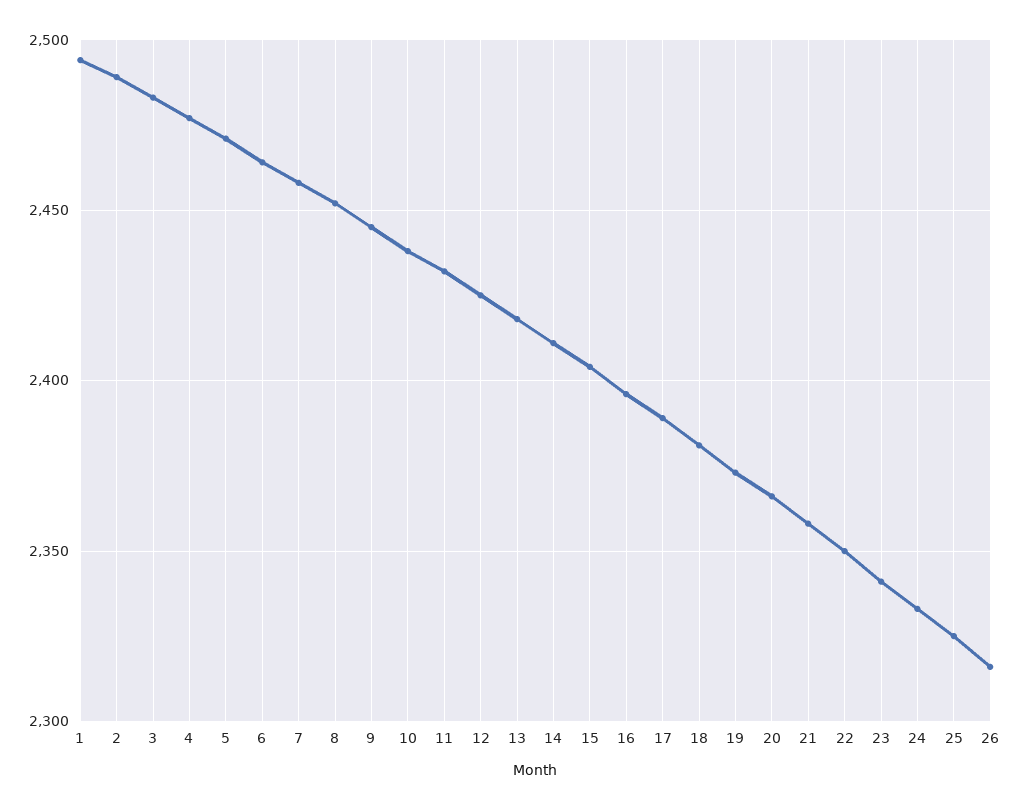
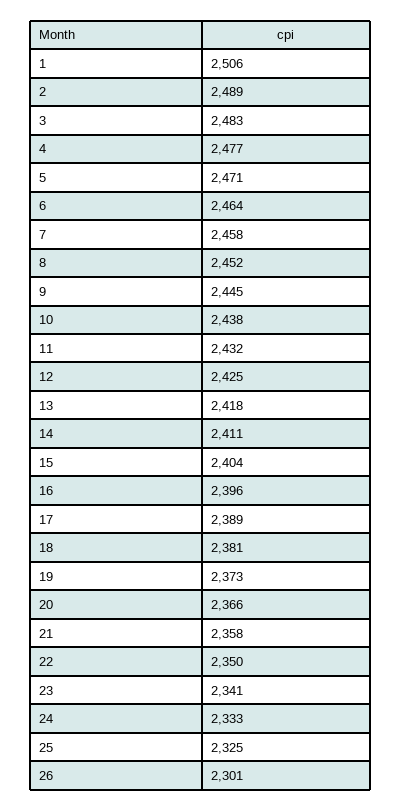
  {
-   "1": 2495,
+   "1": 2506,
    "2": 2489,
    "3": 2483,
    "4": 2477,
    "5": 2471,
    "6": 2464,
    "7": 2458,
    "8": 2452,
    "9": 2445,
    "10": 2438,
    "11": 2432,
    "12": 2425,
    "13": 2418,
    "14": 2411,
    "15": 2404,
    "16": 2396,
    "17": 2389,
    "18": 2381,
    "19": 2373,
    "20": 2366,
    "21": 2358,
    "22": 2350,
    "23": 2341,
    "24": 2333,
    "25": 2325,
-   "26": 2315
+   "26": 2301
  }

